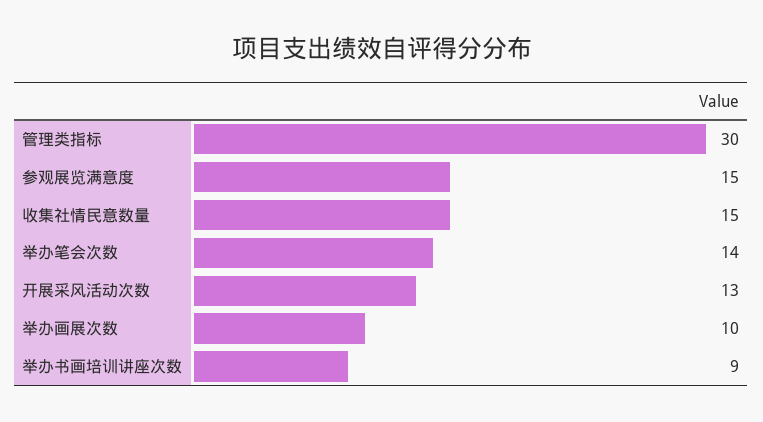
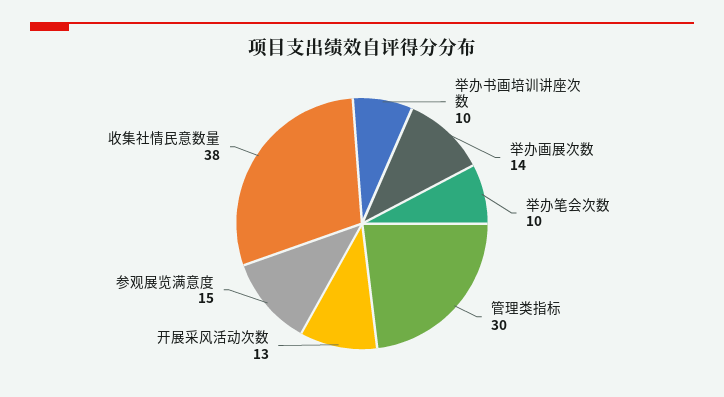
  {
    "管理类指标": 30,
    "参观展览满意度": 15,
-   "收集社情民意数量": 15,
+   "收集社情民意数量": 38,
-   "举办笔会次数": 14,
+   "举办笔会次数": 10,
    "开展采风活动次数": 13,
-   "举办画展次数": 10,
+   "举办画展次数": 14,
-   "举办书画培训讲座次数": 9
+   "举办书画培训讲座次数": 10
  }

